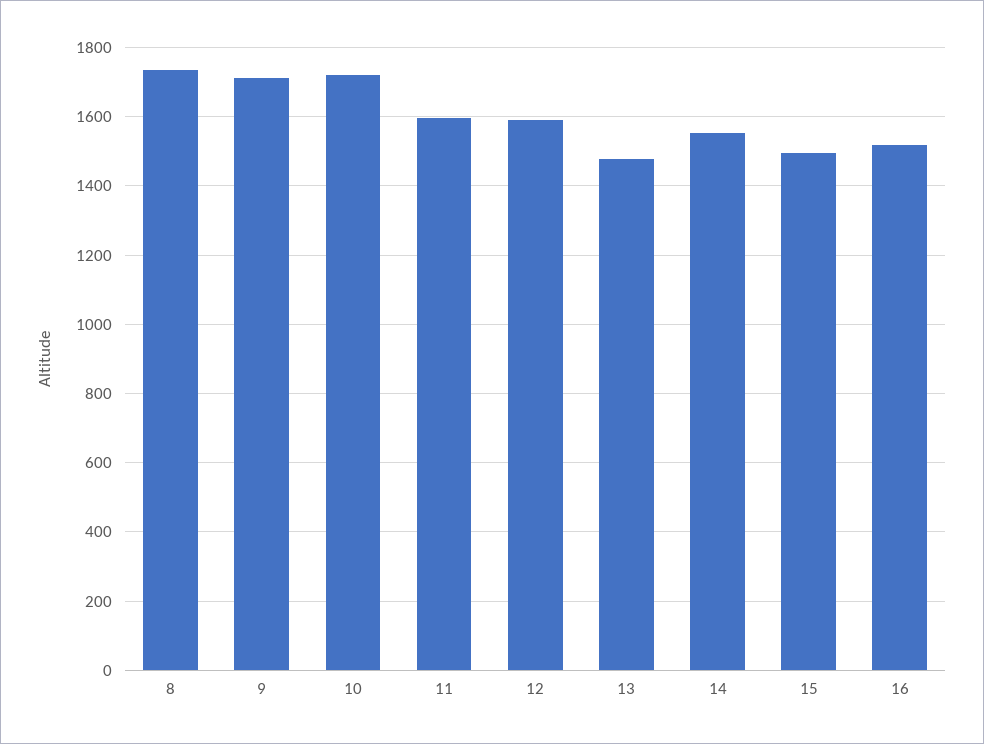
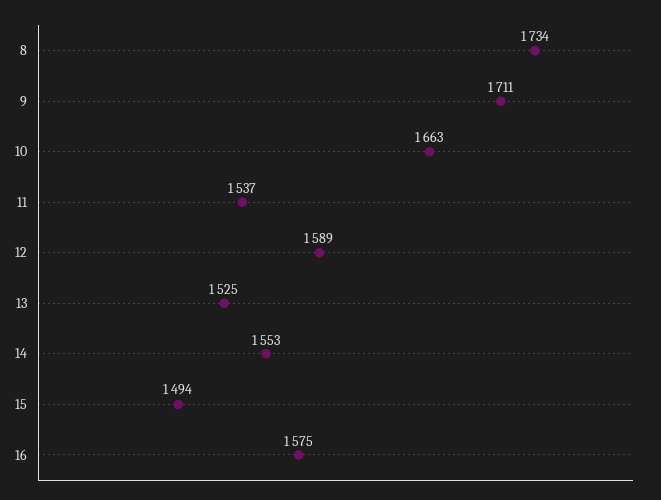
  {
    "8": 1734,
    "9": 1711,
-   "10": 1720,
+   "10": 1663,
-   "11": 1600,
+   "11": 1537,
    "12": 1589,
-   "13": 1480,
+   "13": 1525,
    "14": 1553,
    "15": 1494,
-   "16": 1520
+   "16": 1575
  }

